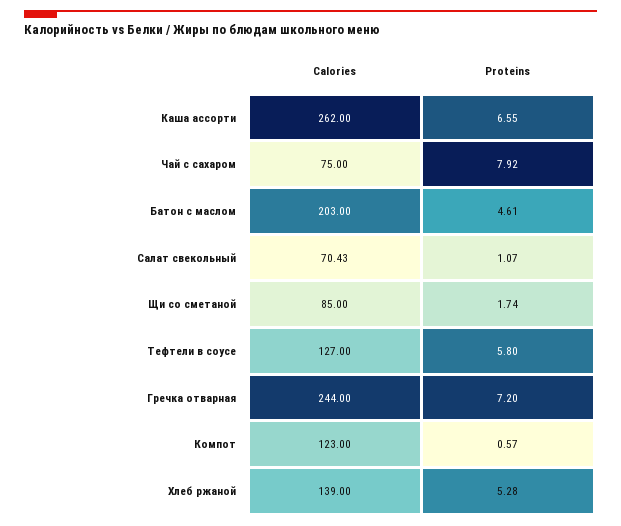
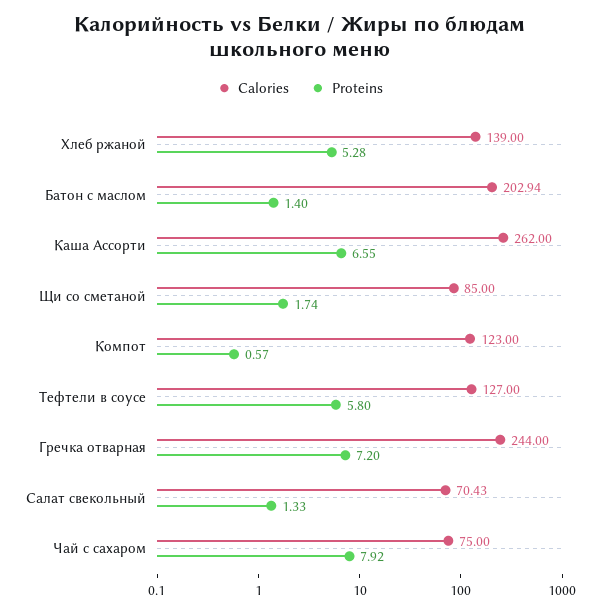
  {
    "Calories": {
      "Каша ассорти": 262,
      "Чай с сахаром": 75,
-     "Батон с маслом": 203,
+     "Батон с маслом": 202.94,
      "Салат свекольный": 70.43,
      "Щи со сметаной": 85,
      "Тефтели в соусе": 127,
      "Гречка отварная": 244,
      "Компот": 123,
      "Хлеб ржаной": 139
    },
    "Proteins": {
      "Каша ассорти": 6.55,
      "Чай с сахаром": 7.92,
-     "Батон с маслом": 4.61,
+     "Батон с маслом": 1.4,
-     "Салат свекольный": 1.07,
+     "Салат свекольный": 1.33,
      "Щи со сметаной": 1.74,
      "Тефтели в соусе": 5.8,
      "Гречка отварная": 7.2,
      "Компот": 0.57,
      "Хлеб ржаной": 5.28
    }
  }

